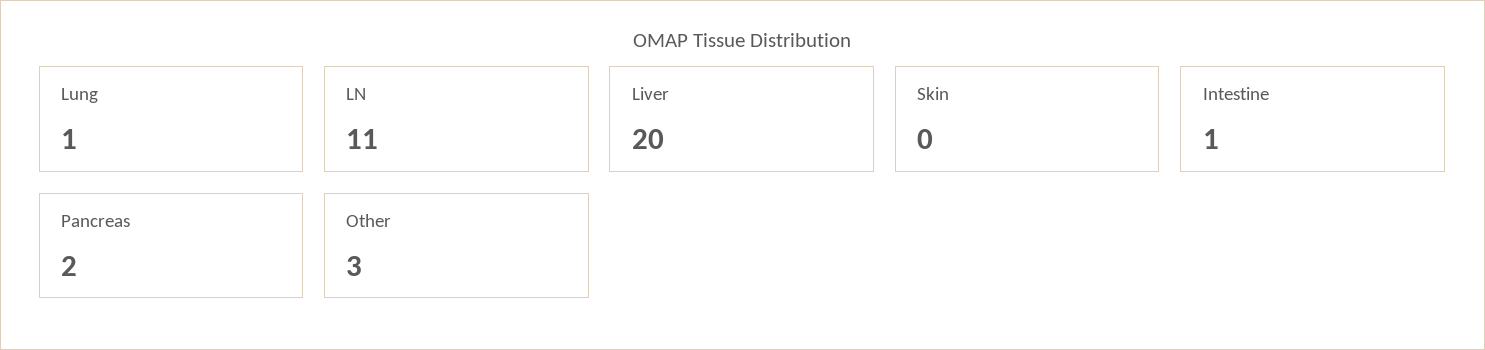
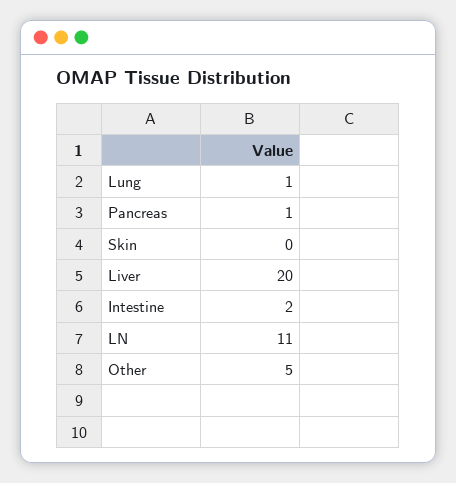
  {
    "Lung": 1,
    "LN": 11,
    "Liver": 20,
    "Skin": 0,
-   "Intestine": 1,
+   "Intestine": 2,
-   "Pancreas": 2,
+   "Pancreas": 1,
-   "Other": 3
+   "Other": 5
  }

